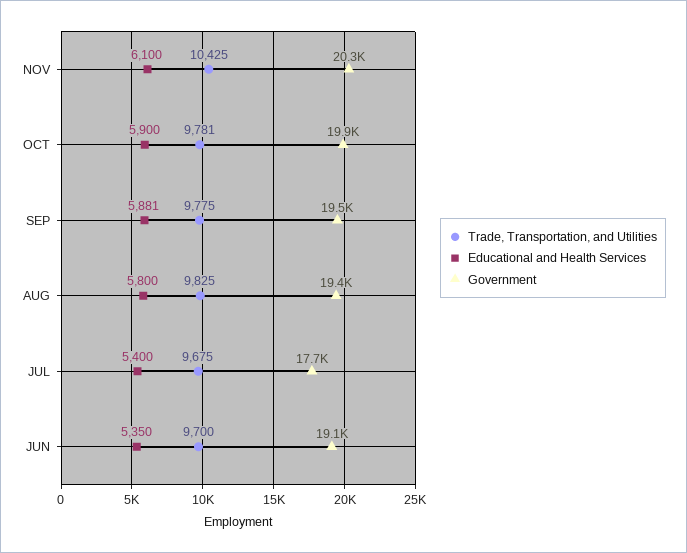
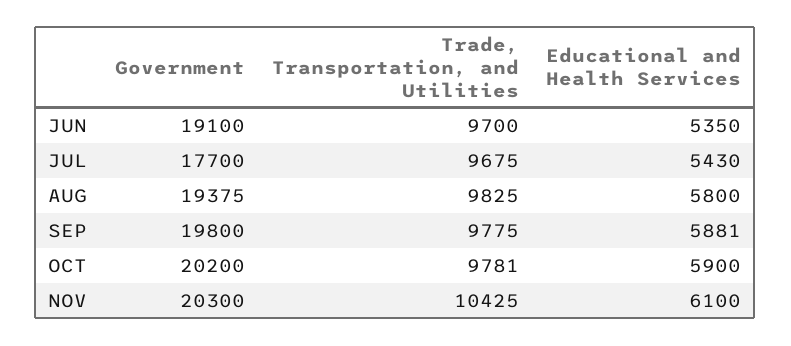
  {
    "Trade, Transportation, and Utilities": {
      "NOV": 10425,
      "OCT": 9781,
      "SEP": 9775,
      "AUG": 9825,
      "JUL": 9675,
      "JUN": 9700
    },
    "Educational and Health Services": {
      "NOV": 6100,
      "OCT": 5900,
      "SEP": 5881,
      "AUG": 5800,
-     "JUL": 5400,
+     "JUL": 5430,
      "JUN": 5350
    },
    "Government": {
      "NOV": 20300,
-     "OCT": 19900,
+     "OCT": 20200,
-     "SEP": 19500,
+     "SEP": 19800,
      "AUG": 19375,
      "JUL": 17700,
      "JUN": 19100
    }
  }

